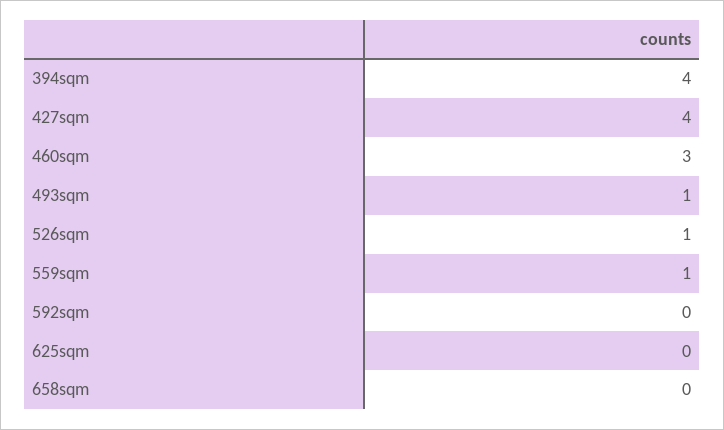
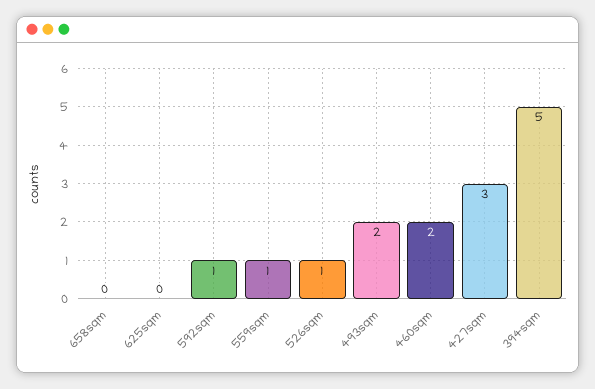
  {
-   "394sqm": 4,
+   "394sqm": 5,
-   "427sqm": 4,
+   "427sqm": 3,
-   "460sqm": 3,
+   "460sqm": 2,
-   "493sqm": 1,
+   "493sqm": 2,
    "526sqm": 1,
    "559sqm": 1,
-   "592sqm": 0,
+   "592sqm": 1,
    "625sqm": 0,
    "658sqm": 0
  }

